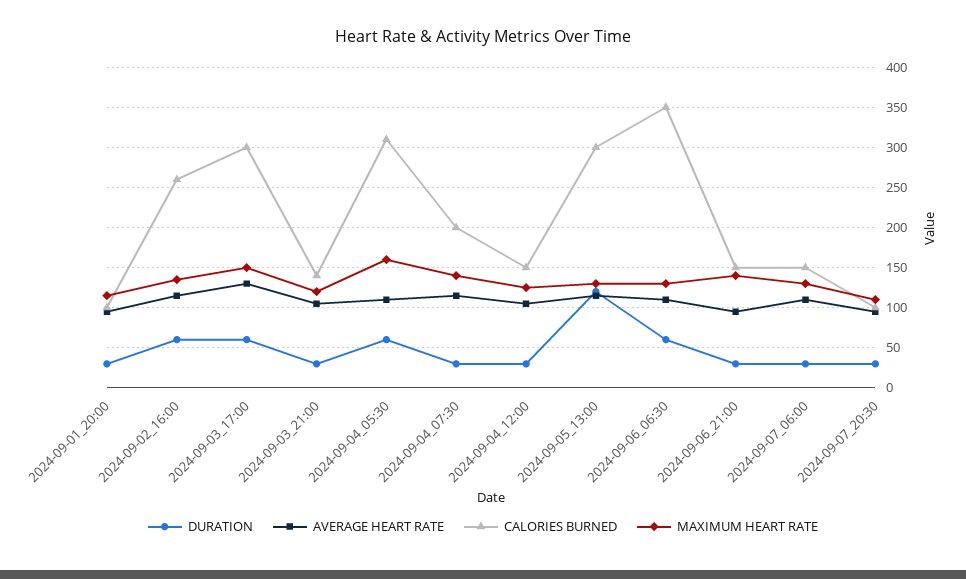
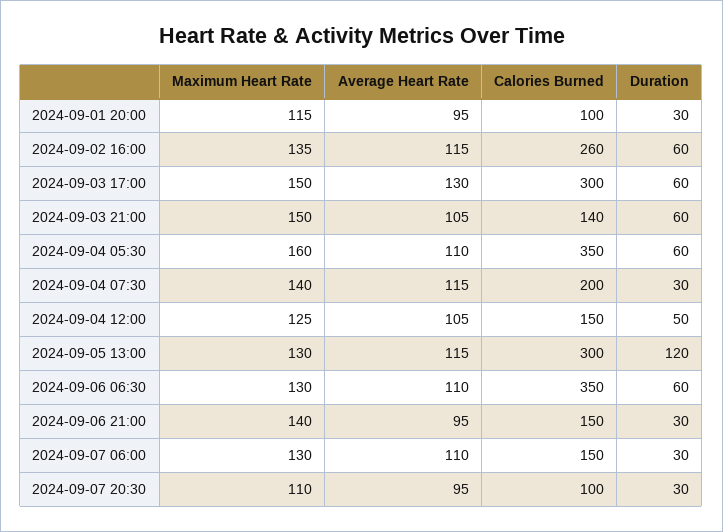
  {
    "DURATION": {
      "2024-09-01_20:00": 30,
      "2024-09-02_16:00": 60,
      "2024-09-03_17:00": 60,
-     "2024-09-03_21:00": 30,
+     "2024-09-03_21:00": 60,
      "2024-09-04_05:30": 60,
      "2024-09-04_07:30": 30,
-     "2024-09-04_12:00": 30,
+     "2024-09-04_12:00": 50,
      "2024-09-05_13:00": 120,
      "2024-09-06_06:30": 60,
      "2024-09-06_21:00": 30,
      "2024-09-07_06:00": 30,
      "2024-09-07_20:30": 30
    },
    "AVERAGE HEART RATE": {
      "2024-09-01_20:00": 95,
      "2024-09-02_16:00": 115,
      "2024-09-03_17:00": 130,
      "2024-09-03_21:00": 105,
      "2024-09-04_05:30": 110,
      "2024-09-04_07:30": 115,
      "2024-09-04_12:00": 105,
      "2024-09-05_13:00": 115,
      "2024-09-06_06:30": 110,
      "2024-09-06_21:00": 95,
      "2024-09-07_06:00": 110,
      "2024-09-07_20:30": 95
    },
    "CALORIES BURNED": {
      "2024-09-01_20:00": 100,
      "2024-09-02_16:00": 260,
      "2024-09-03_17:00": 300,
      "2024-09-03_21:00": 140,
-     "2024-09-04_05:30": 310,
+     "2024-09-04_05:30": 350,
      "2024-09-04_07:30": 200,
      "2024-09-04_12:00": 150,
      "2024-09-05_13:00": 300,
      "2024-09-06_06:30": 350,
      "2024-09-06_21:00": 150,
      "2024-09-07_06:00": 150,
      "2024-09-07_20:30": 100
    },
    "MAXIMUM HEART RATE": {
      "2024-09-01_20:00": 115,
      "2024-09-02_16:00": 135,
      "2024-09-03_17:00": 150,
-     "2024-09-03_21:00": 120,
+     "2024-09-03_21:00": 150,
      "2024-09-04_05:30": 160,
      "2024-09-04_07:30": 140,
      "2024-09-04_12:00": 125,
      "2024-09-05_13:00": 130,
      "2024-09-06_06:30": 130,
      "2024-09-06_21:00": 140,
      "2024-09-07_06:00": 130,
      "2024-09-07_20:30": 110
    }
  }

